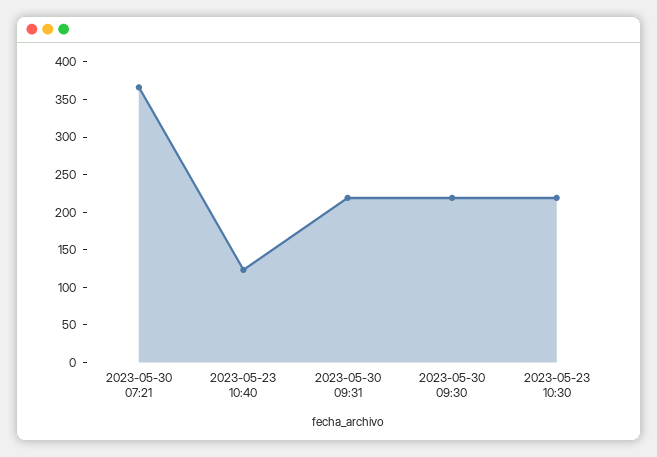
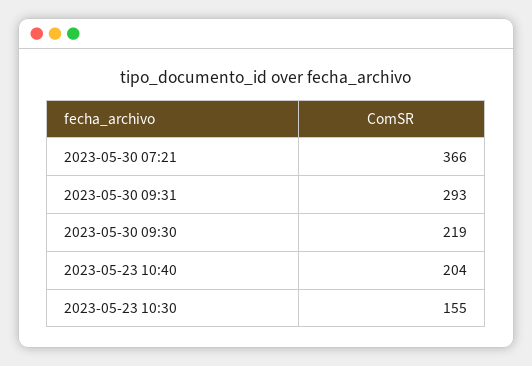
  {
    "2023-05-30 07:21": 366,
-   "2023-05-23 10:40": 125,
+   "2023-05-23 10:40": 204,
-   "2023-05-30 09:31": 225,
+   "2023-05-30 09:31": 293,
    "2023-05-30 09:30": 219,
-   "2023-05-23 10:30": 225
+   "2023-05-23 10:30": 155
  }

